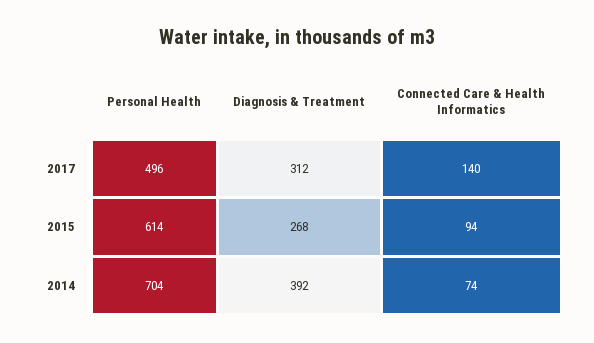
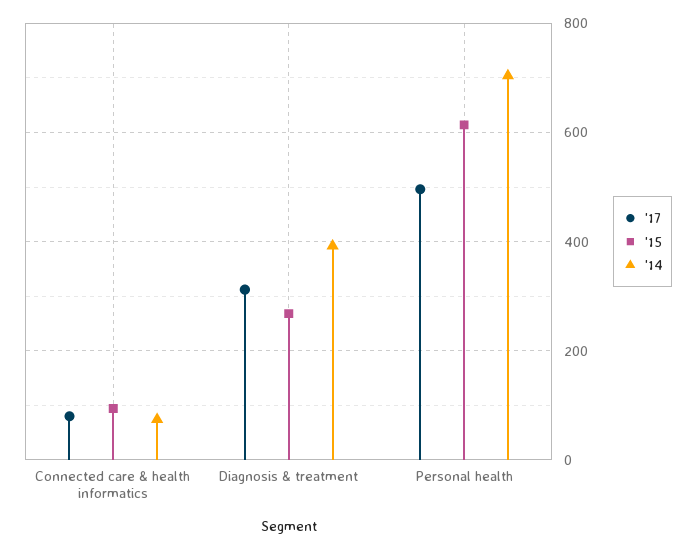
  {
    "2017": {
      "Personal Health": 496,
      "Diagnosis & Treatment": 312,
-     "Connected Care & Health Informatics": 140
+     "Connected Care & Health Informatics": 80
    },
    "2015": {
      "Personal Health": 614,
      "Diagnosis & Treatment": 268,
      "Connected Care & Health Informatics": 94
    },
    "2014": {
      "Personal Health": 704,
      "Diagnosis & Treatment": 392,
      "Connected Care & Health Informatics": 74
    }
  }

